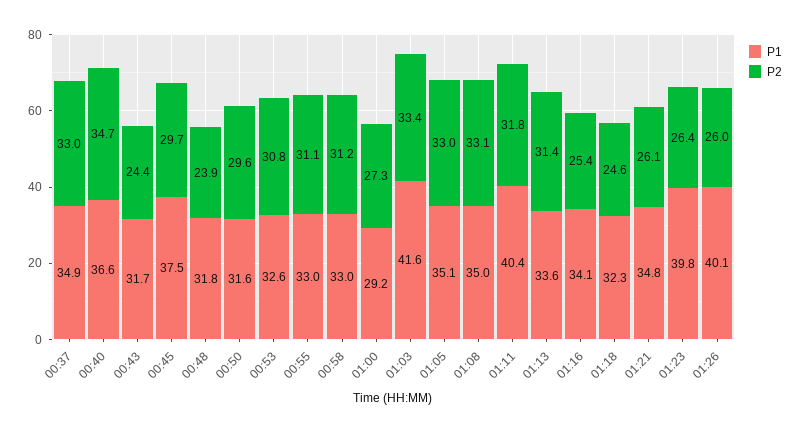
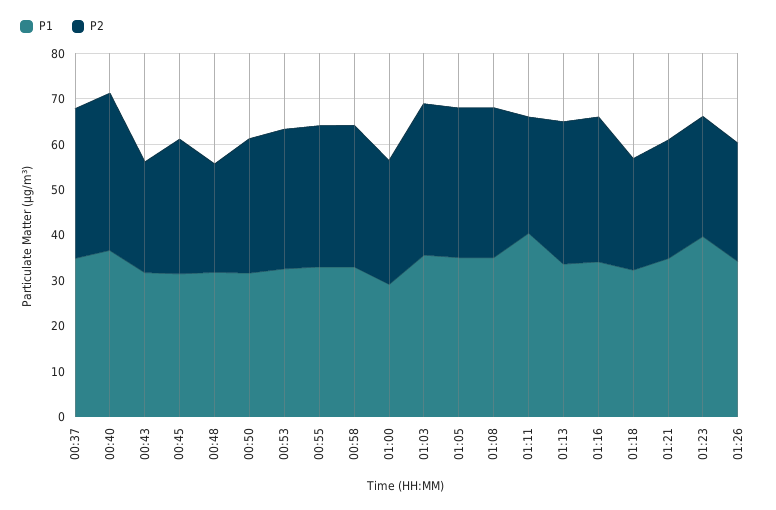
  {
    "P1": {
      "00:37": 34.9,
      "00:40": 36.6,
      "00:43": 31.7,
-     "00:45": 37.5,
+     "00:45": 32,
      "00:48": 31.8,
      "00:50": 31.6,
      "00:53": 32.6,
      "00:55": 33,
      "00:58": 33,
      "01:00": 29.2,
-     "01:03": 41.6,
+     "01:03": 36,
      "01:05": 35.1,
      "01:08": 35,
      "01:11": 40.4,
      "01:13": 33.6,
      "01:16": 34.1,
      "01:18": 32.3,
      "01:21": 34.8,
      "01:23": 39.8,
-     "01:26": 40.1
+     "01:26": 34
    },
    "P2": {
      "00:37": 33,
      "00:40": 34.7,
      "00:43": 24.4,
      "00:45": 29.7,
      "00:48": 23.9,
      "00:50": 29.6,
      "00:53": 30.8,
      "00:55": 31.1,
      "00:58": 31.2,
      "01:00": 27.3,
      "01:03": 33.4,
      "01:05": 33,
      "01:08": 33.1,
-     "01:11": 31.8,
+     "01:11": 26,
      "01:13": 31.4,
-     "01:16": 25.4,
+     "01:16": 32,
      "01:18": 24.6,
      "01:21": 26.1,
      "01:23": 26.4,
      "01:26": 26
    }
  }

